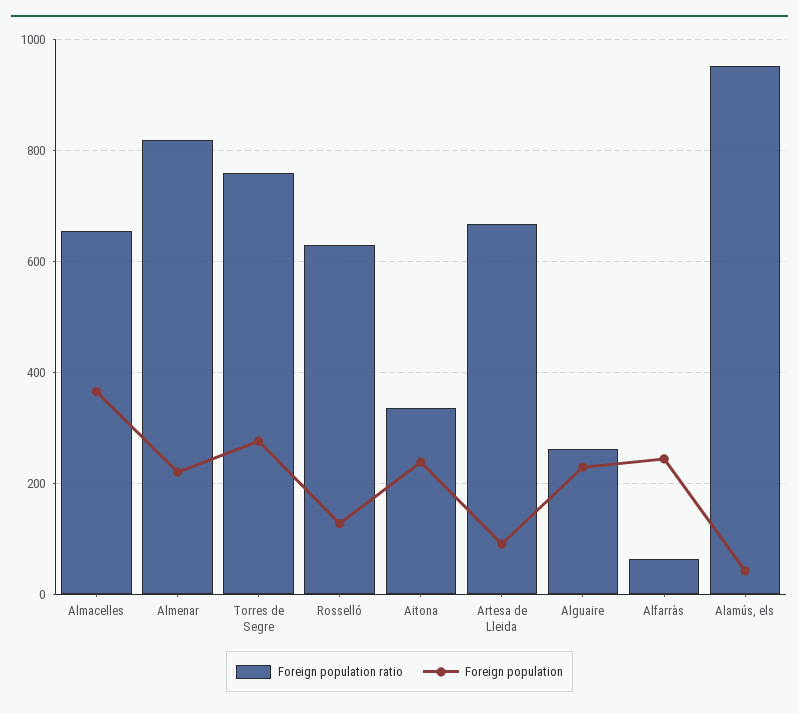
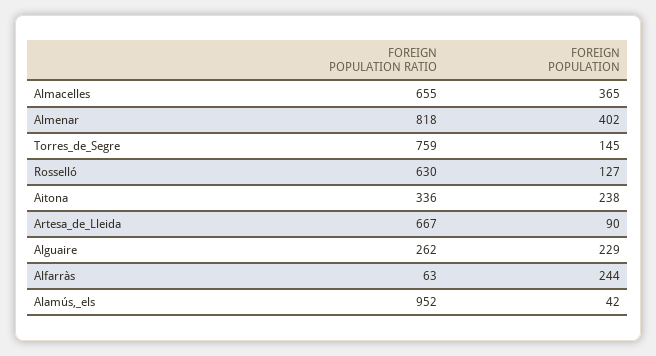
  {
    "Foreign population ratio": {
      "Almacelles": 655,
      "Almenar": 818,
      "Torres de Segre": 759,
      "Rosselló": 630,
      "Aitona": 336,
      "Artesa de Lleida": 667,
      "Alguaire": 262,
      "Alfarràs": 63,
      "Alamús, els": 952
    },
    "Foreign population": {
      "Almacelles": 365,
-     "Almenar": 220,
+     "Almenar": 402,
-     "Torres de Segre": 280,
+     "Torres de Segre": 145,
      "Rosselló": 127,
      "Aitona": 238,
      "Artesa de Lleida": 90,
      "Alguaire": 229,
      "Alfarràs": 244,
      "Alamús, els": 42
    }
  }

